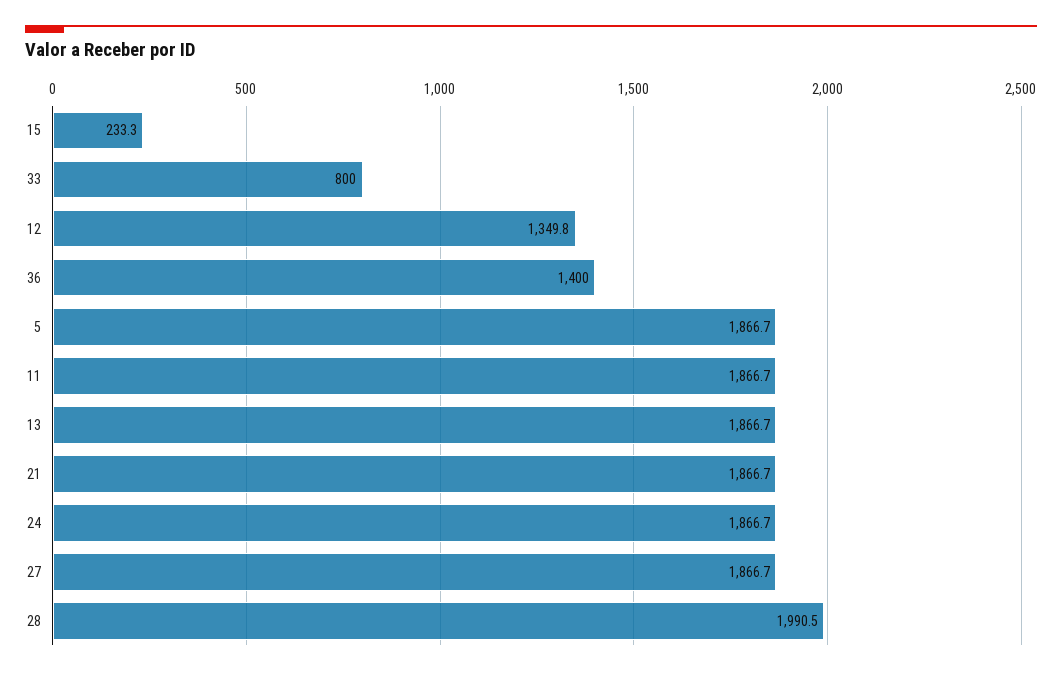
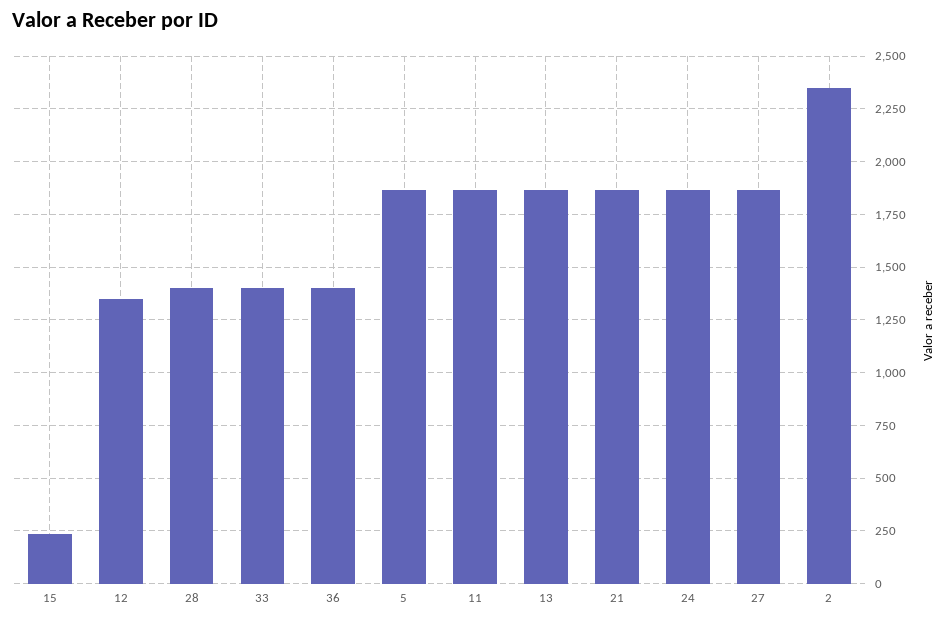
  {
    "15": 233.3,
-   "33": 800,
+   "33": 1400,
    "12": 1349.8,
    "36": 1400,
    "5": 1866.7,
    "11": 1866.7,
    "13": 1866.7,
    "21": 1866.7,
    "24": 1866.7,
    "27": 1866.7,
-   "28": 1990.5
+   "28": 1400,
+   "2": 2350
  }

